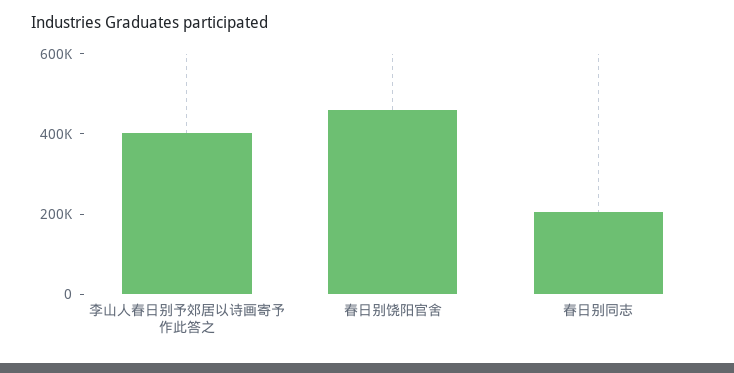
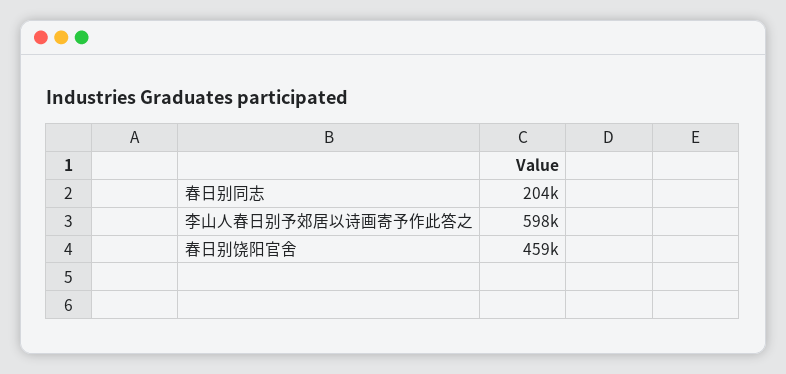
  {
-   "李山人春日别予郊居以诗画寄予作此答之": 400000,
+   "李山人春日别予郊居以诗画寄予作此答之": 598000,
    "春日别饶阳官舍": 459000,
    "春日别同志": 204000
  }

